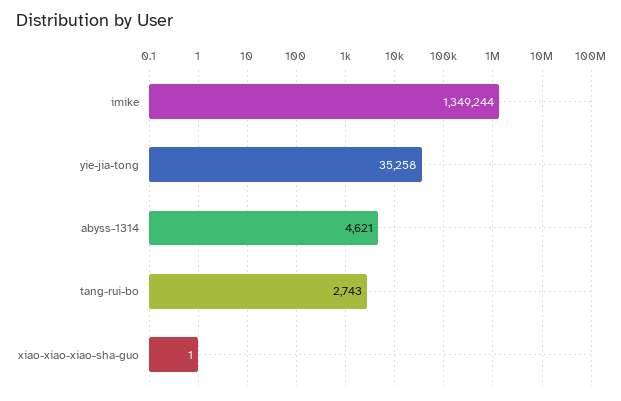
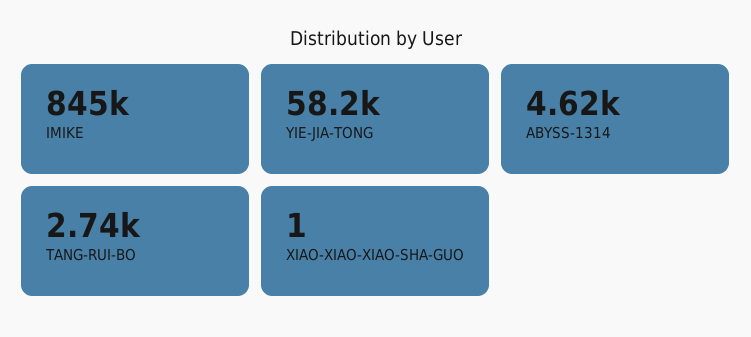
  {
-   "imike": 1349244,
+   "imike": 845000,
-   "yie-jia-tong": 35258,
+   "yie-jia-tong": 58200,
    "abyss-1314": 4621,
    "tang-rui-bo": 2743,
    "xiao-xiao-xiao-sha-guo": 1
  }

